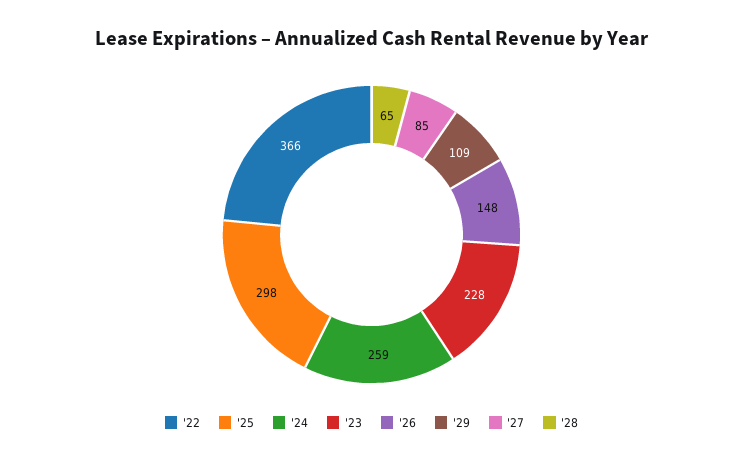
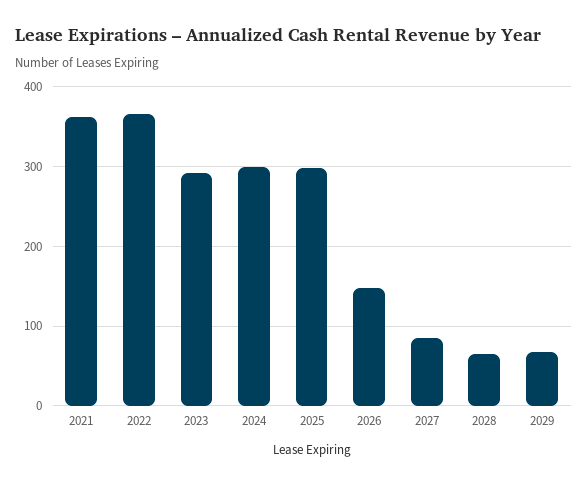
  {
    "'22": 366,
    "'25": 298,
-   "'24": 259,
+   "'24": 300,
-   "'23": 228,
+   "'23": 290,
    "'26": 148,
-   "'29": 109,
+   "'29": 70,
    "'27": 85,
-   "'28": 65
+   "'28": 65,
+   "2021": 360
  }

